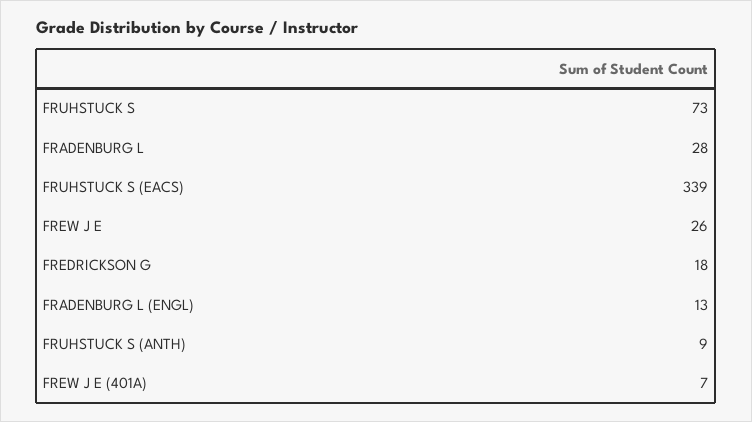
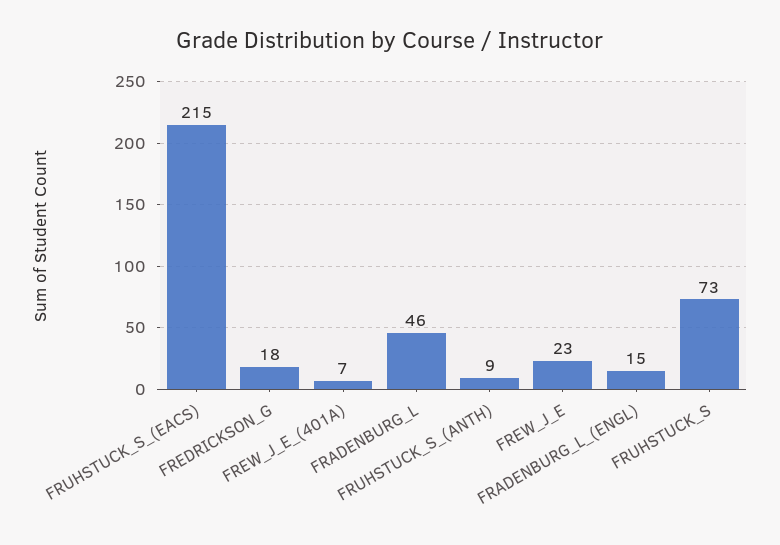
  {
    "FRUHSTUCK S": 73,
-   "FRADENBURG L": 28,
+   "FRADENBURG L": 46,
-   "FRUHSTUCK S (EACS)": 339,
+   "FRUHSTUCK S (EACS)": 215,
-   "FREW J E": 26,
+   "FREW J E": 23,
    "FREDRICKSON G": 18,
-   "FRADENBURG L (ENGL)": 13,
+   "FRADENBURG L (ENGL)": 15,
    "FRUHSTUCK S (ANTH)": 9,
    "FREW J E (401A)": 7
  }

